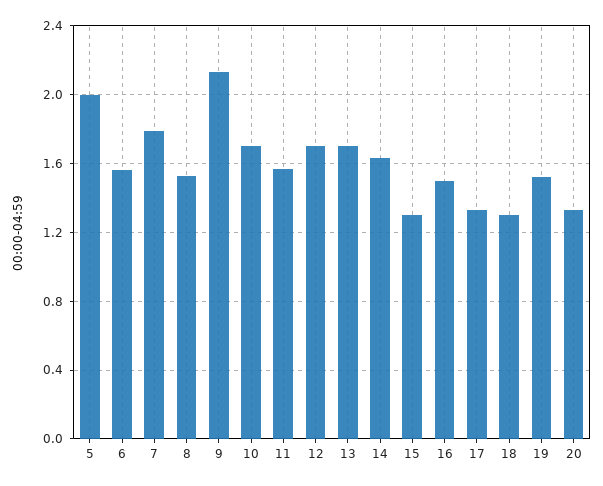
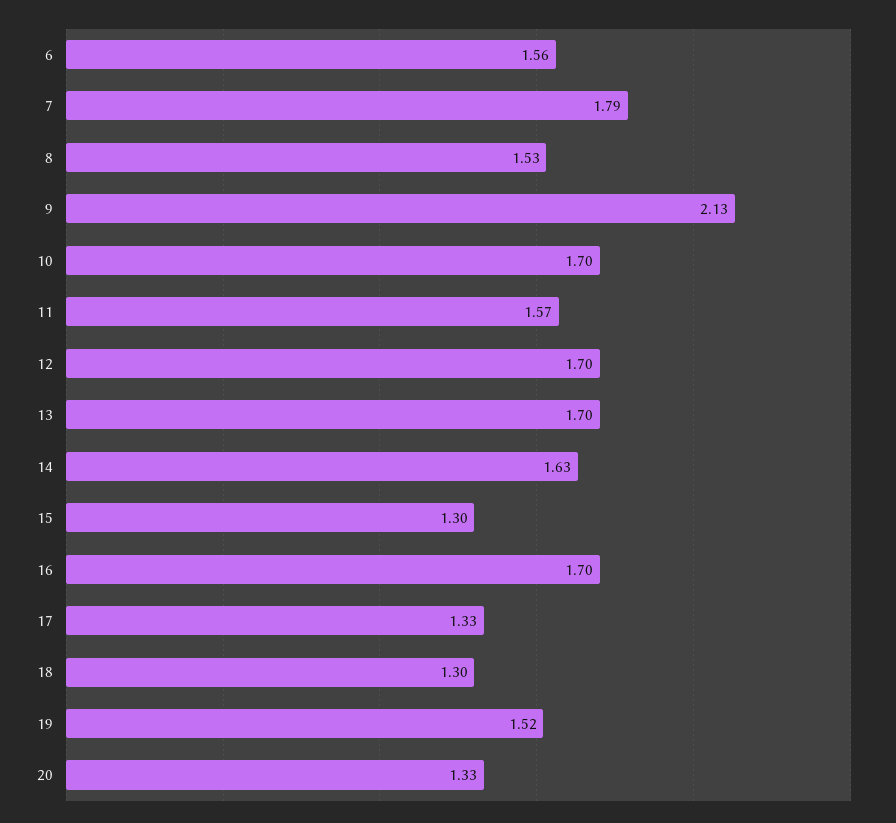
  {
-   "5": 2,
    "6": 1.56,
    "7": 1.79,
    "8": 1.53,
    "9": 2.13,
    "10": 1.7,
    "11": 1.57,
    "12": 1.7,
    "13": 1.7,
    "14": 1.63,
    "15": 1.3,
-   "16": 1.5,
+   "16": 1.7,
    "17": 1.33,
    "18": 1.3,
    "19": 1.52,
    "20": 1.33
  }

